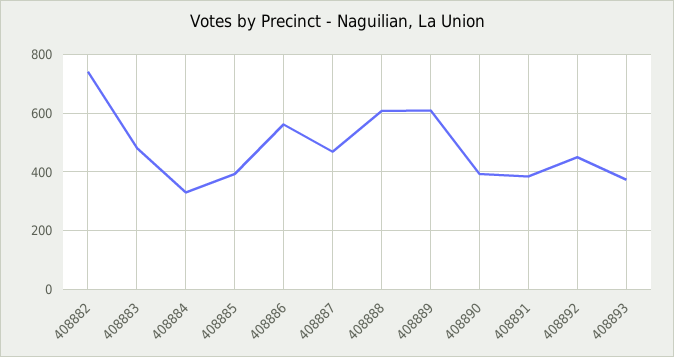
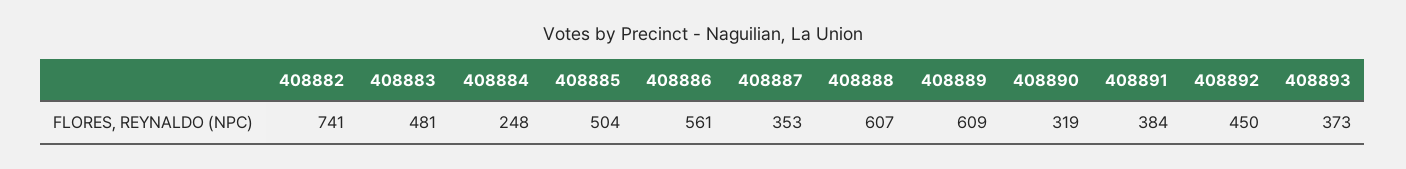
  {
    "408882": 741,
    "408883": 481,
-   "408884": 325,
+   "408884": 248,
-   "408885": 400,
+   "408885": 504,
    "408886": 561,
-   "408887": 475,
+   "408887": 353,
    "408888": 607,
    "408889": 609,
-   "408890": 400,
+   "408890": 319,
    "408891": 384,
    "408892": 450,
    "408893": 373
  }

